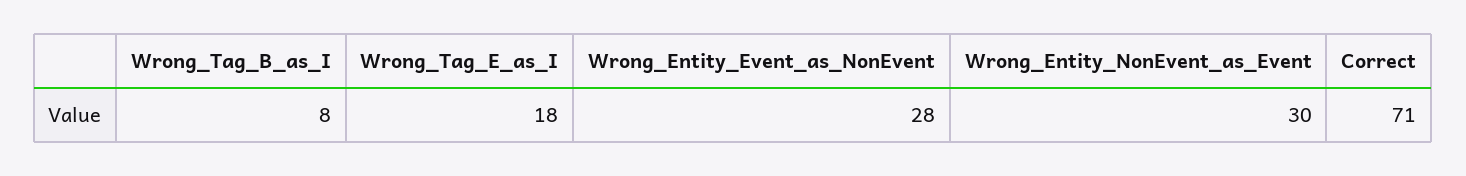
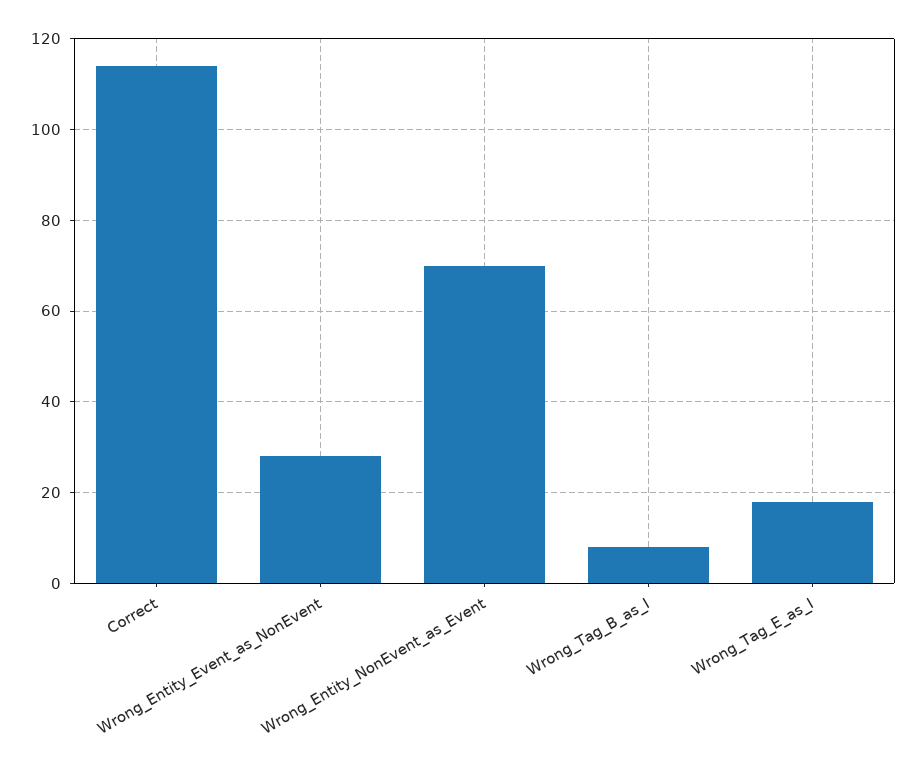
  {
    "Wrong_Tag_B_as_I": 8,
    "Wrong_Tag_E_as_I": 18,
    "Wrong_Entity_Event_as_NonEvent": 28,
-   "Wrong_Entity_NonEvent_as_Event": 30,
+   "Wrong_Entity_NonEvent_as_Event": 70,
-   "Correct": 71
+   "Correct": 115
  }

